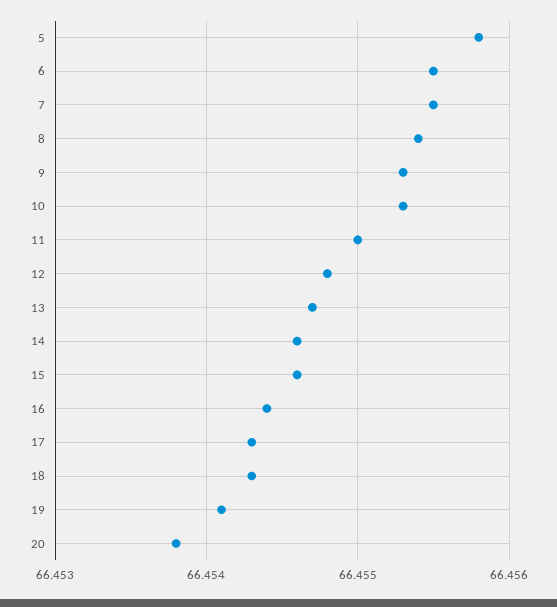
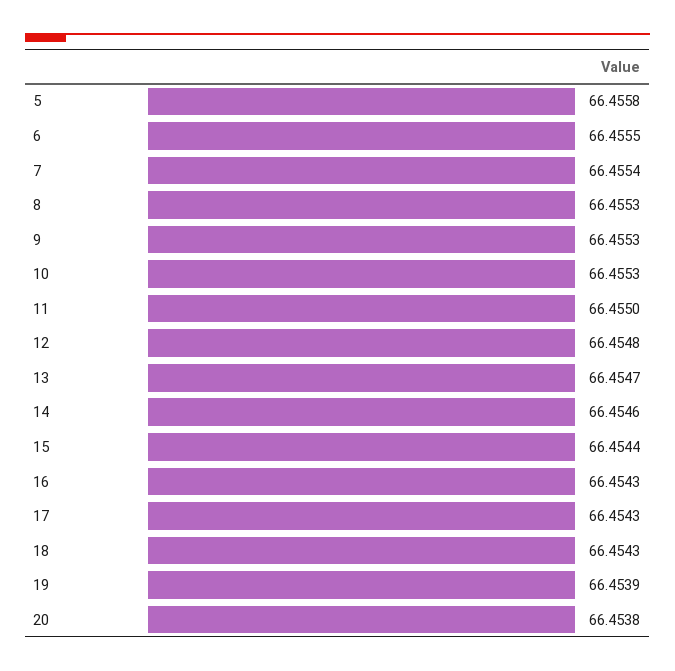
  {
    "5": 66.4558,
    "6": 66.4555,
-   "7": 66.4555,
+   "7": 66.4554,
-   "8": 66.4554,
+   "8": 66.4553,
    "9": 66.4553,
    "10": 66.4553,
    "11": 66.455,
    "12": 66.4548,
    "13": 66.4547,
    "14": 66.4546,
-   "15": 66.4546,
+   "15": 66.4544,
-   "16": 66.4544,
+   "16": 66.4543,
    "17": 66.4543,
    "18": 66.4543,
-   "19": 66.4541,
+   "19": 66.4539,
    "20": 66.4538
  }

